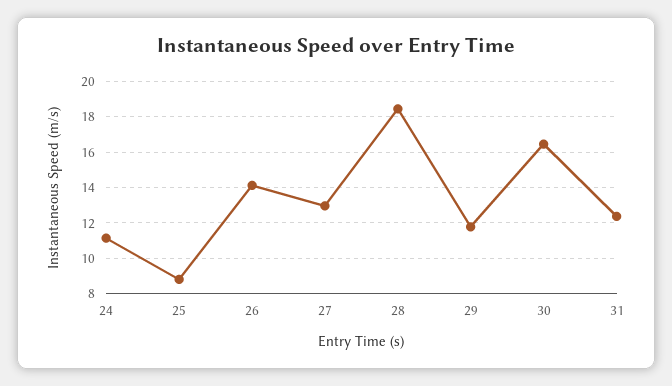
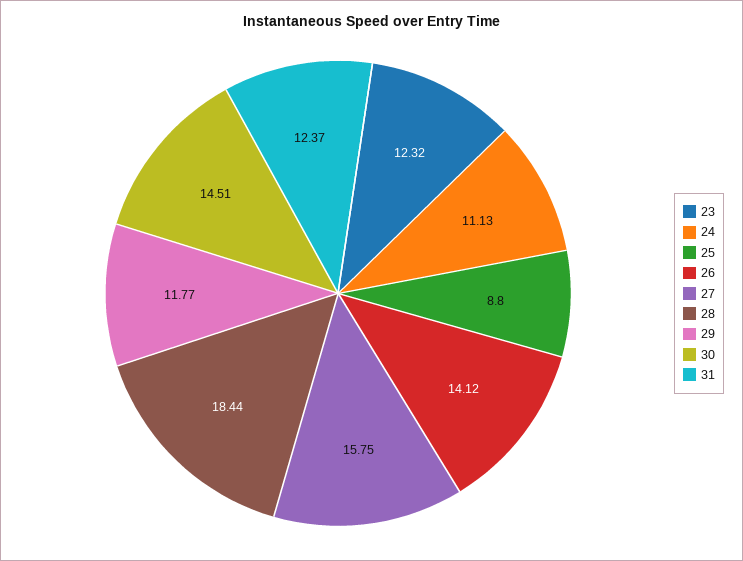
  {
    "24": 11.13,
    "25": 8.8,
    "26": 14.12,
-   "27": 13,
+   "27": 15.75,
    "28": 18.44,
    "29": 11.77,
-   "30": 16.5,
+   "30": 14.51,
-   "31": 12.37
+   "31": 12.37,
+   "23": 12.32
  }

